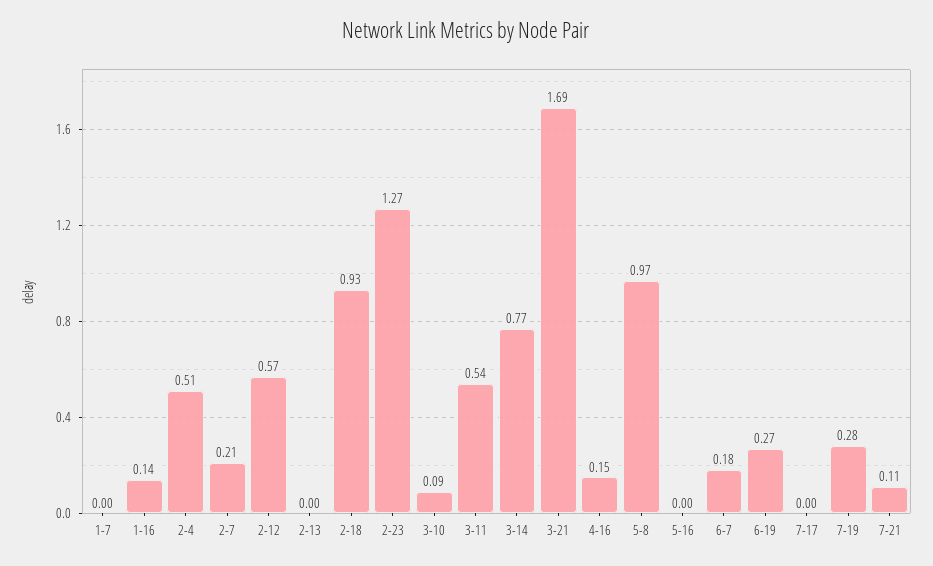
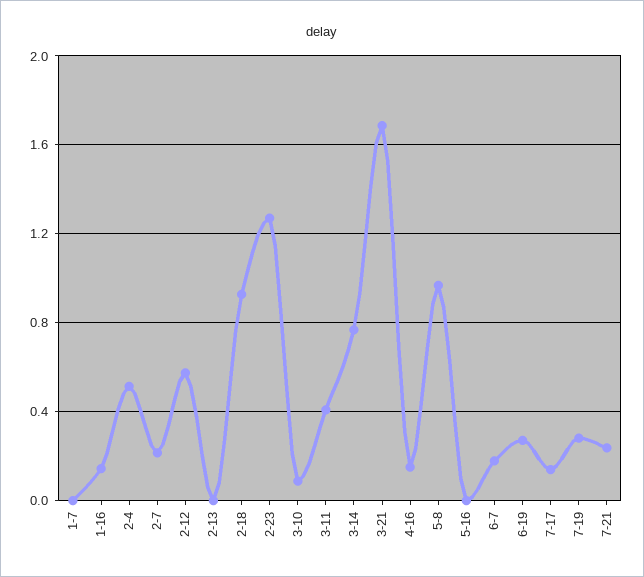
  {
    "1-7": 0,
    "1-16": 0.14,
    "2-4": 0.51,
    "2-7": 0.21,
    "2-12": 0.57,
    "2-13": 0,
    "2-18": 0.93,
    "2-23": 1.27,
    "3-10": 0.09,
-   "3-11": 0.54,
+   "3-11": 0.4,
    "3-14": 0.77,
    "3-21": 1.69,
    "4-16": 0.15,
    "5-8": 0.97,
    "5-16": 0,
    "6-7": 0.18,
    "6-19": 0.27,
-   "7-17": 0,
+   "7-17": 0.15,
    "7-19": 0.28,
-   "7-21": 0.11
+   "7-21": 0.25
  }

